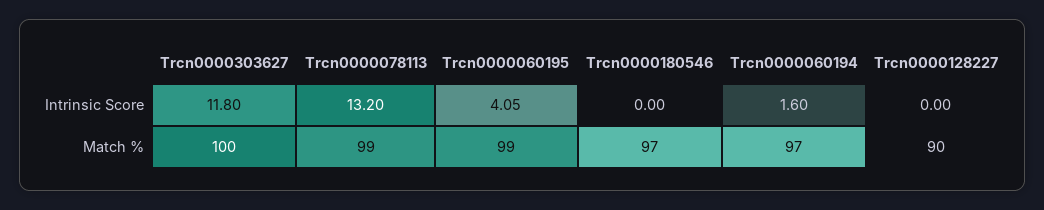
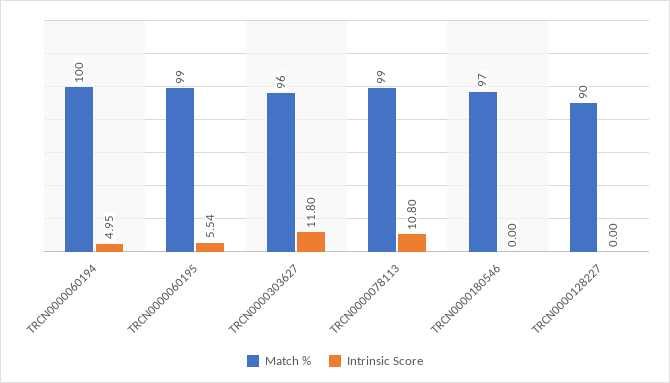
  {
    "Intrinsic Score": {
      "Trcn0000303627": 11.8,
-     "Trcn0000078113": 13.2,
+     "Trcn0000078113": 10.8,
-     "Trcn0000060195": 4.05,
+     "Trcn0000060195": 5.54,
      "Trcn0000180546": 0,
-     "Trcn0000060194": 1.6,
+     "Trcn0000060194": 4.95,
      "Trcn0000128227": 0
    },
    "Match %": {
-     "Trcn0000303627": 100,
+     "Trcn0000303627": 96,
      "Trcn0000078113": 99,
      "Trcn0000060195": 99,
      "Trcn0000180546": 97,
-     "Trcn0000060194": 97,
+     "Trcn0000060194": 100,
      "Trcn0000128227": 90
    }
  }

